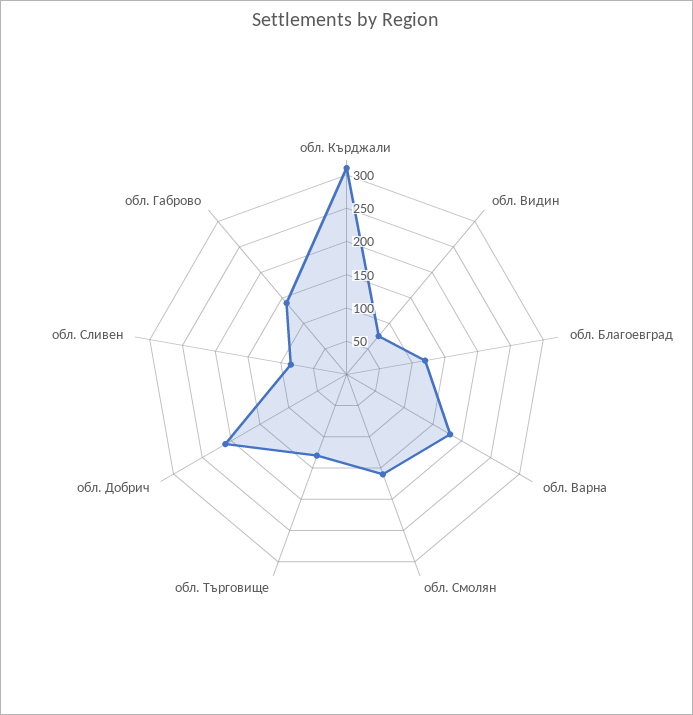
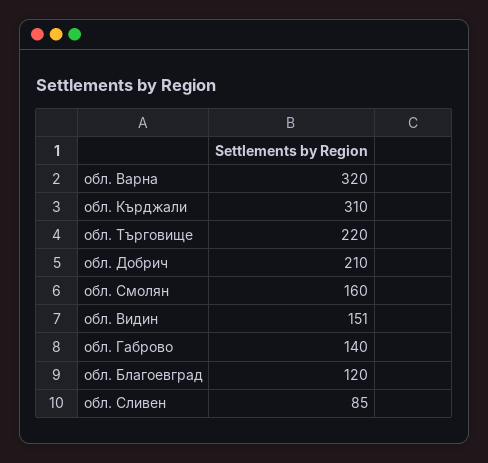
  {
    "обл. Кърджали": 310,
-   "обл. Видин": 75,
+   "обл. Видин": 151,
    "обл. Благоевград": 120,
-   "обл. Варна": 175,
+   "обл. Варна": 320,
    "обл. Смолян": 160,
-   "обл. Търговище": 125,
+   "обл. Търговище": 220,
    "обл. Добрич": 210,
    "обл. Сливен": 85,
    "обл. Габрово": 140
  }

